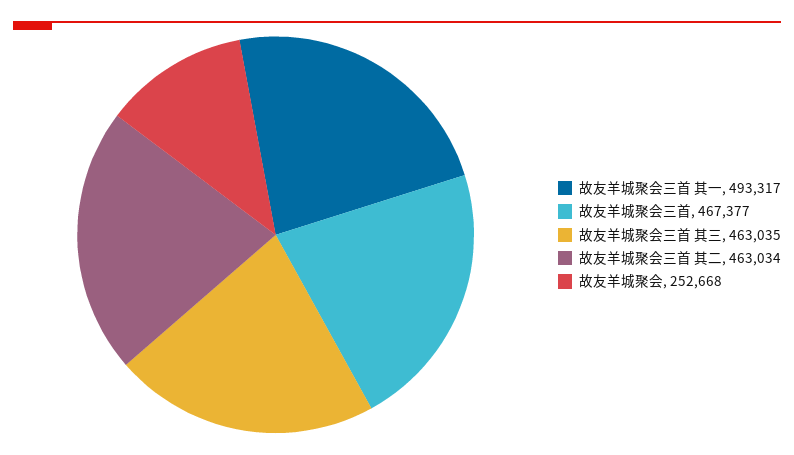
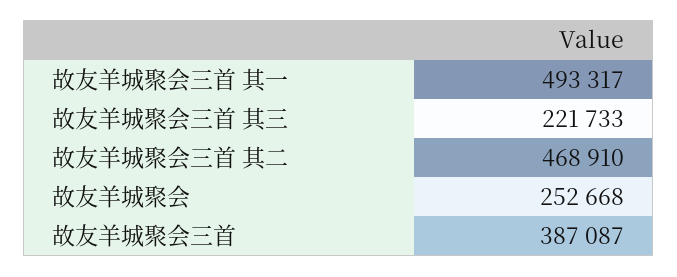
  {
    "故友羊城聚会三首 其一": 493317,
-   "故友羊城聚会三首": 467377,
+   "故友羊城聚会三首": 387087,
-   "故友羊城聚会三首 其三": 463035,
+   "故友羊城聚会三首 其三": 221733,
-   "故友羊城聚会三首 其二": 463034,
+   "故友羊城聚会三首 其二": 468910,
    "故友羊城聚会": 252668
  }

